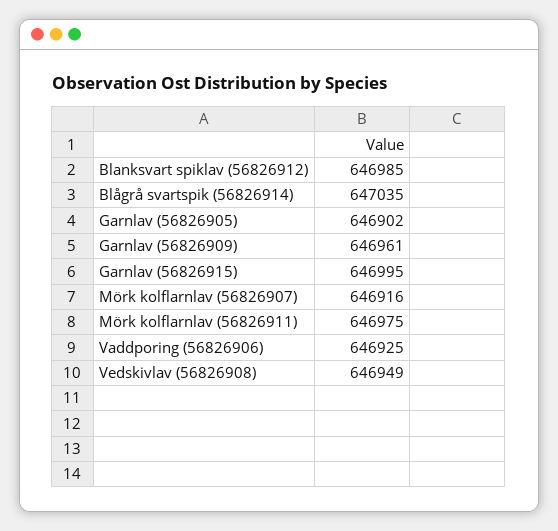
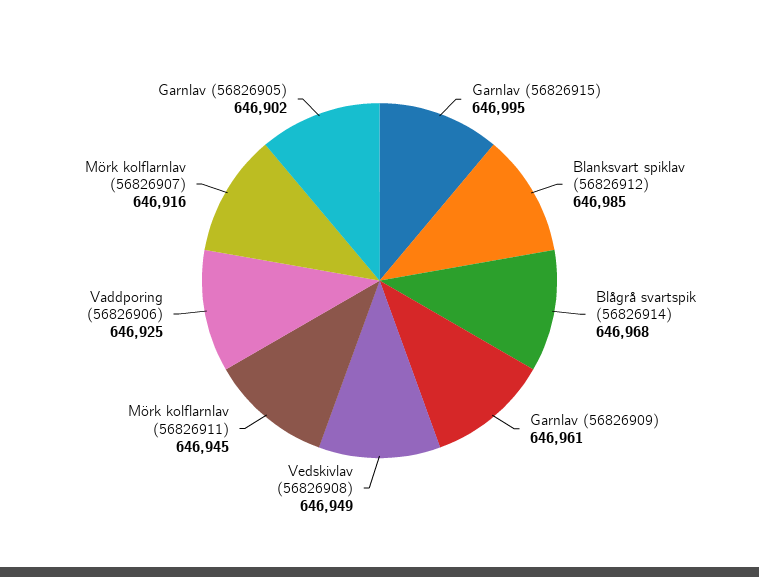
  {
    "Blanksvart spiklav (56826912)": 646985,
-   "Blågrå svartspik (56826914)": 647035,
+   "Blågrå svartspik (56826914)": 646968,
    "Garnlav (56826905)": 646902,
    "Garnlav (56826909)": 646961,
    "Garnlav (56826915)": 646995,
    "Mörk kolflarnlav (56826907)": 646916,
-   "Mörk kolflarnlav (56826911)": 646975,
+   "Mörk kolflarnlav (56826911)": 646945,
    "Vaddporing (56826906)": 646925,
    "Vedskivlav (56826908)": 646949
  }

